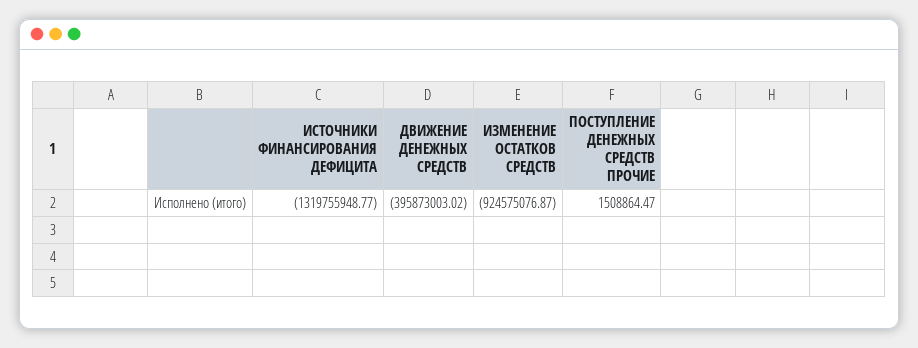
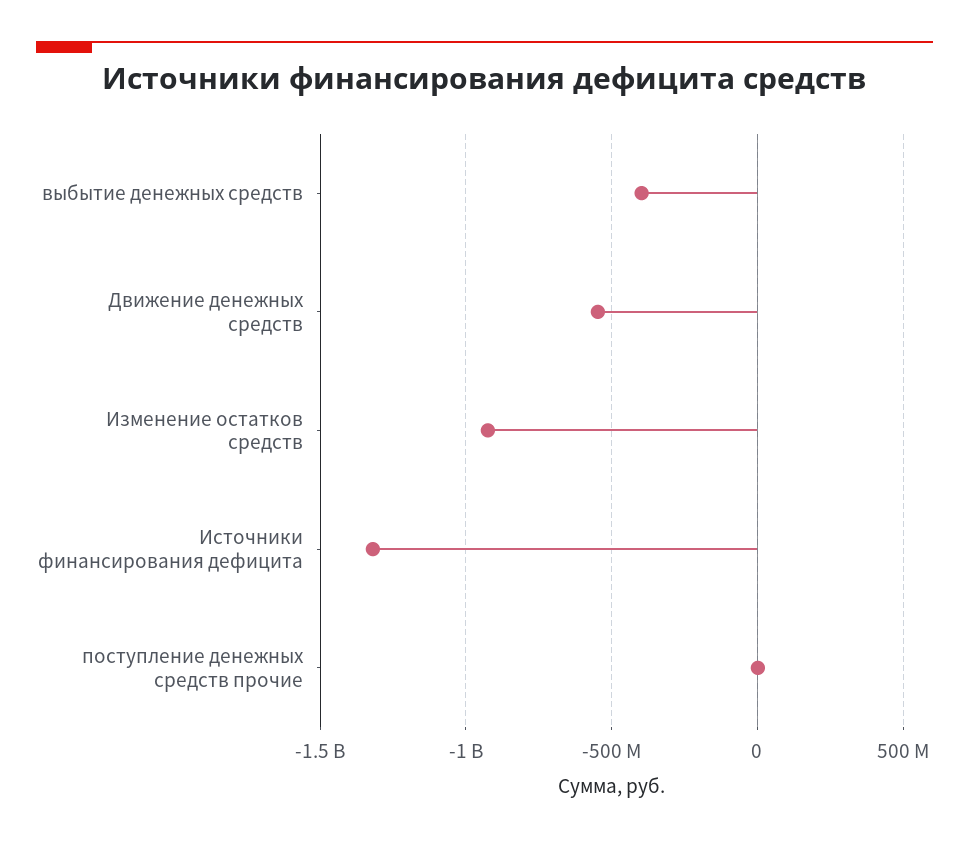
  {
    "ИСТОЧНИКИ ФИНАНСИРОВАНИЯ ДЕФИЦИТА": -1319755948.77,
-   "ДВИЖЕНИЕ ДЕНЕЖНЫХ СРЕДСТВ": -395873003.02,
+   "ДВИЖЕНИЕ ДЕНЕЖНЫХ СРЕДСТВ": -550000000,
    "ИЗМЕНЕНИЕ ОСТАТКОВ СРЕДСТВ": -924575076.87,
-   "ПОСТУПЛЕНИЕ ДЕНЕЖНЫХ СРЕДСТВ ПРОЧИЕ": 1508864.47
+   "ПОСТУПЛЕНИЕ ДЕНЕЖНЫХ СРЕДСТВ ПРОЧИЕ": 1508864.47,
+   "выбытие денежных средств": -400000000
  }

